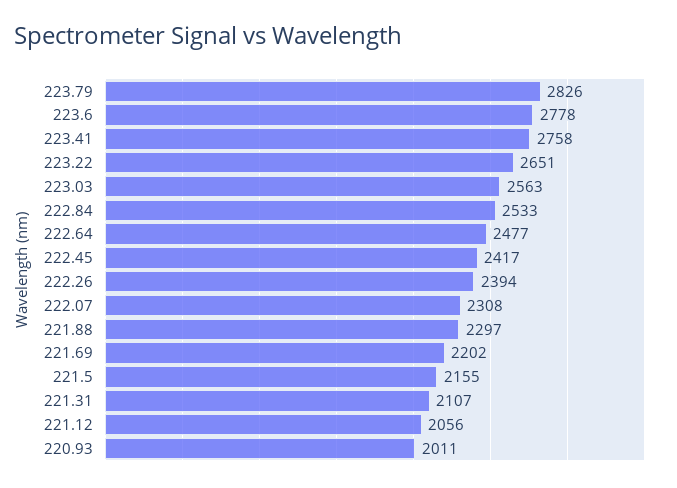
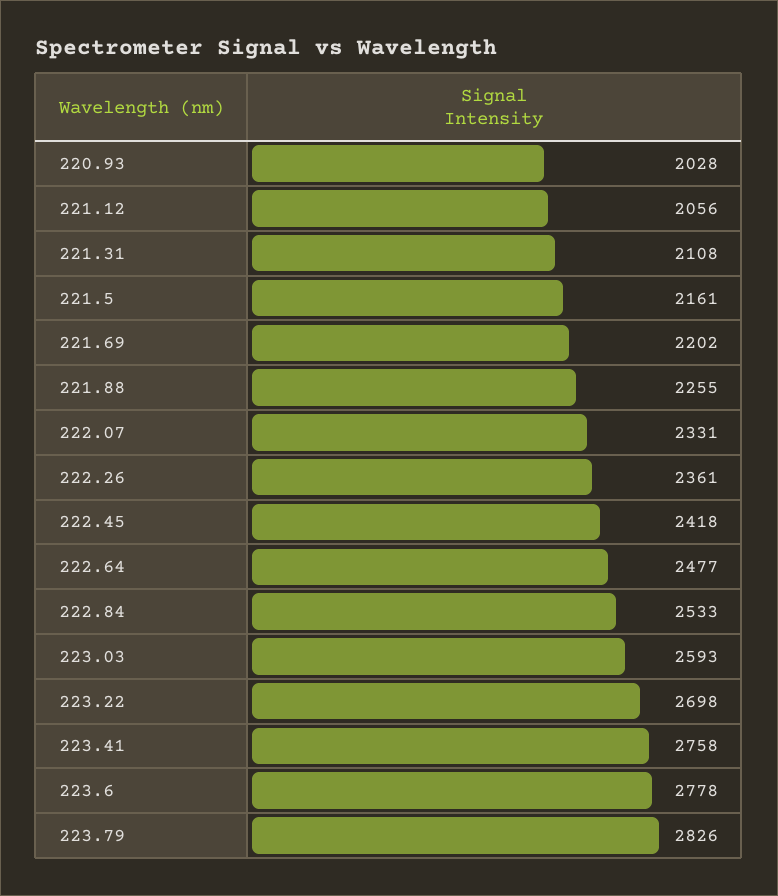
  {
    "223.79": 2826,
    "223.6": 2778,
    "223.41": 2758,
-   "223.22": 2651,
+   "223.22": 2698,
-   "223.03": 2563,
+   "223.03": 2593,
    "222.84": 2533,
    "222.64": 2477,
-   "222.45": 2417,
+   "222.45": 2418,
-   "222.26": 2394,
+   "222.26": 2361,
-   "222.07": 2308,
+   "222.07": 2331,
-   "221.88": 2297,
+   "221.88": 2255,
    "221.69": 2202,
-   "221.5": 2155,
+   "221.5": 2161,
-   "221.31": 2107,
+   "221.31": 2108,
    "221.12": 2056,
-   "220.93": 2011
+   "220.93": 2028
  }

